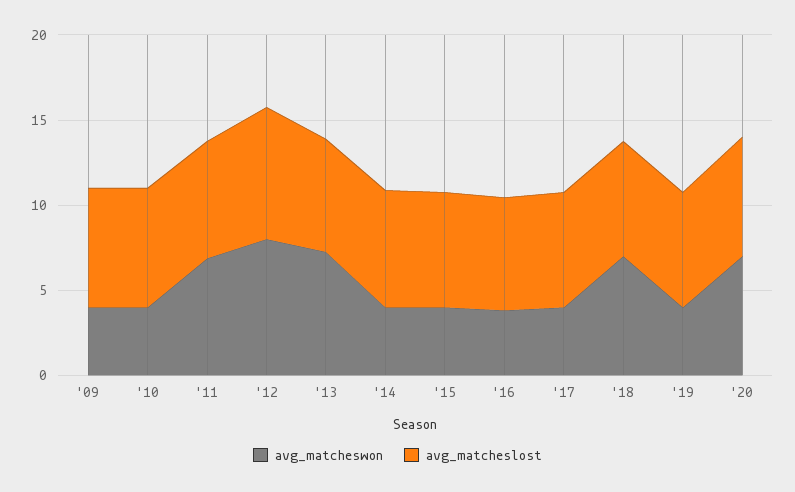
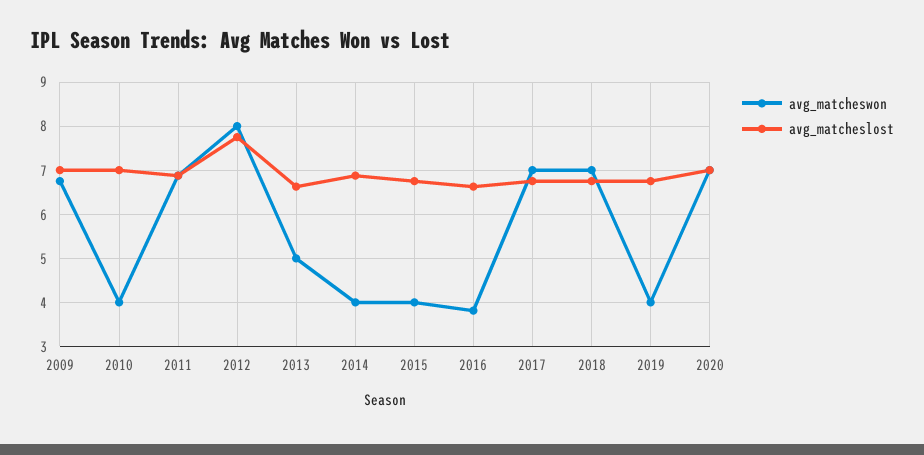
  {
    "avg_matcheswon": {
-     "'09": 4,
+     "'09": 6.8,
      "'10": 4,
      "'11": 6.8,
      "'12": 8,
-     "'13": 7,
+     "'13": 5,
      "'14": 4,
      "'15": 4,
      "'16": 3.8,
-     "'17": 4,
+     "'17": 7,
      "'18": 7,
      "'19": 4,
      "'20": 7
    },
    "avg_matcheslost": {
      "'09": 7,
      "'10": 7,
      "'11": 6.8,
      "'12": 7.8,
      "'13": 6.6,
      "'14": 6.8,
      "'15": 6.8,
      "'16": 6.6,
      "'17": 6.8,
      "'18": 6.8,
      "'19": 6.8,
      "'20": 7
    }
  }

